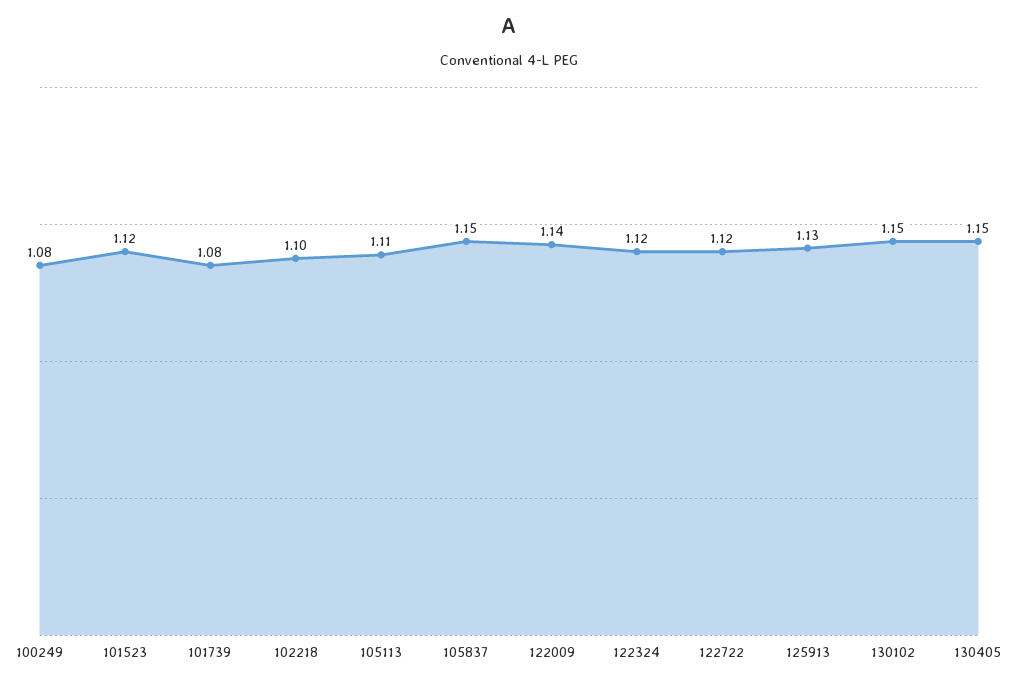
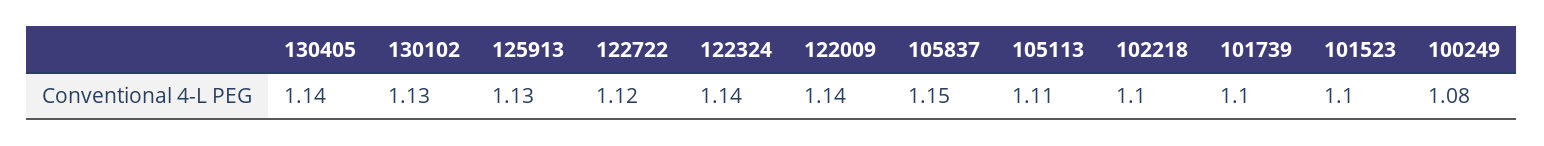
  {
    "100249": 1.08,
-   "101523": 1.12,
+   "101523": 1.1,
-   "101739": 1.08,
+   "101739": 1.1,
    "102218": 1.1,
    "105113": 1.11,
    "105837": 1.15,
    "122009": 1.14,
-   "122324": 1.12,
+   "122324": 1.14,
    "122722": 1.12,
    "125913": 1.13,
-   "130102": 1.15,
+   "130102": 1.13,
-   "130405": 1.15
+   "130405": 1.14
  }

